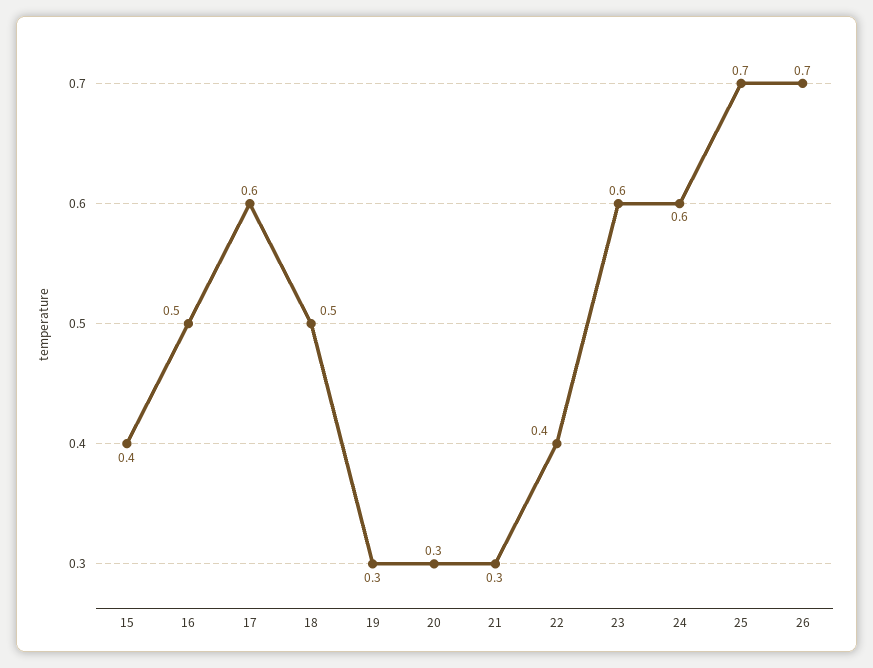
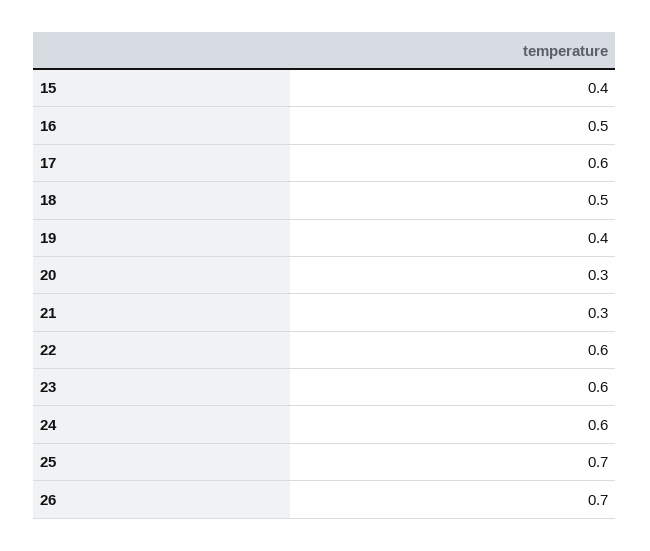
  {
    "15": 0.4,
    "16": 0.5,
    "17": 0.6,
    "18": 0.5,
-   "19": 0.3,
+   "19": 0.4,
    "20": 0.3,
    "21": 0.3,
-   "22": 0.4,
+   "22": 0.6,
    "23": 0.6,
    "24": 0.6,
    "25": 0.7,
    "26": 0.7
  }

